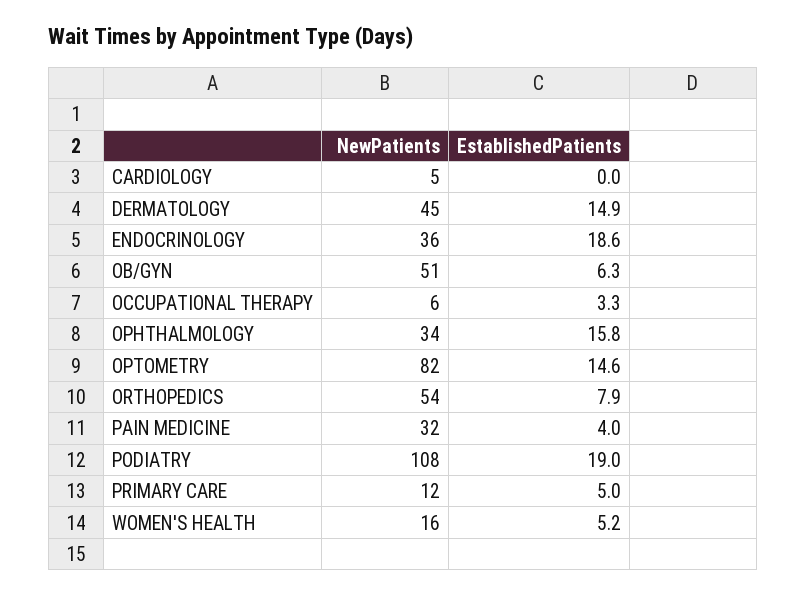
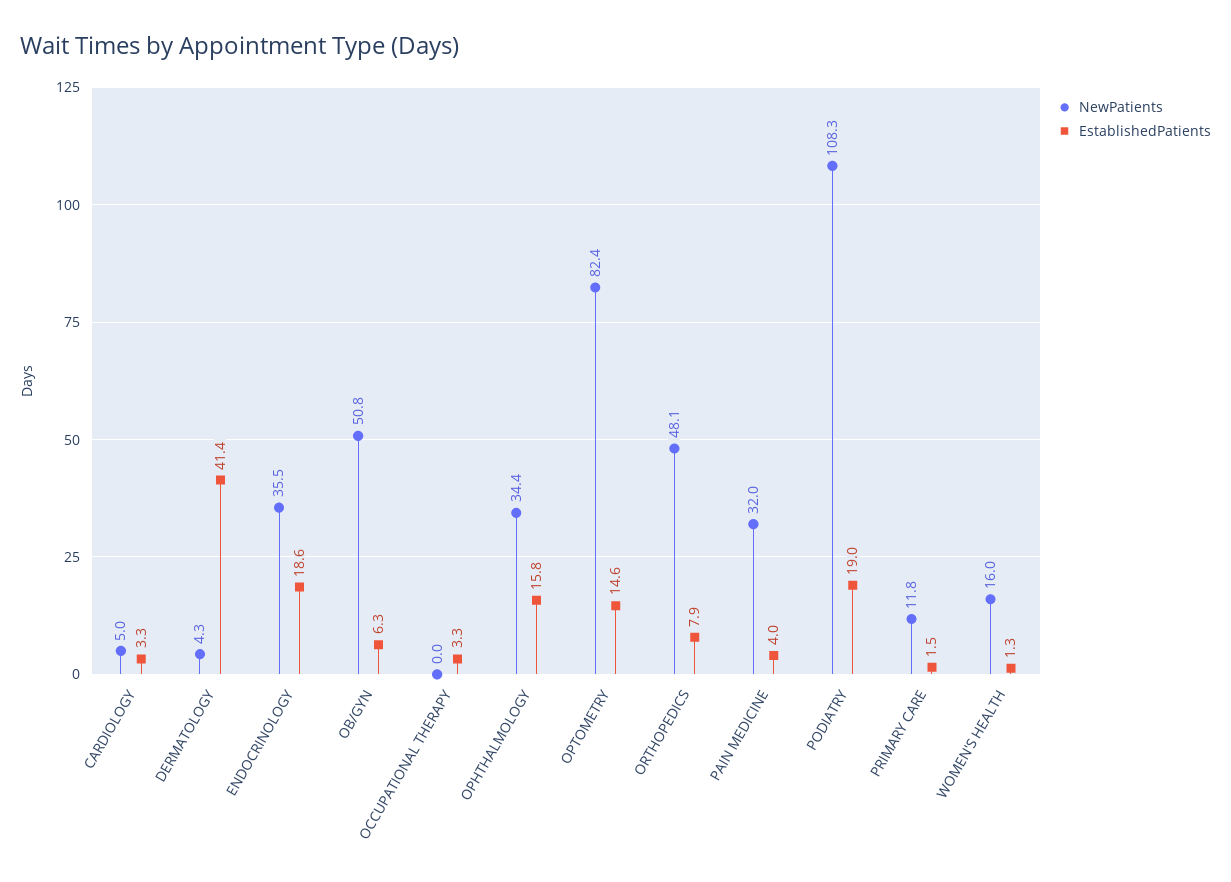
  {
    "NewPatients": {
      "CARDIOLOGY": 5,
-     "DERMATOLOGY": 45,
+     "DERMATOLOGY": 4.3,
      "ENDOCRINOLOGY": 35.5,
      "OB/GYN": 50.8,
-     "OCCUPATIONAL THERAPY": 6,
+     "OCCUPATIONAL THERAPY": 0,
      "OPHTHALMOLOGY": 34.4,
      "OPTOMETRY": 82.4,
-     "ORTHOPEDICS": 54,
+     "ORTHOPEDICS": 48.1,
      "PAIN MEDICINE": 32,
      "PODIATRY": 108.3,
      "PRIMARY CARE": 11.8,
      "WOMEN'S HEALTH": 16
    },
    "EstablishedPatients": {
-     "CARDIOLOGY": 0,
+     "CARDIOLOGY": 3.3,
-     "DERMATOLOGY": 14.9,
+     "DERMATOLOGY": 41.4,
      "ENDOCRINOLOGY": 18.6,
      "OB/GYN": 6.3,
      "OCCUPATIONAL THERAPY": 3.3,
      "OPHTHALMOLOGY": 15.8,
      "OPTOMETRY": 14.6,
      "ORTHOPEDICS": 7.9,
      "PAIN MEDICINE": 4,
      "PODIATRY": 19,
-     "PRIMARY CARE": 5,
+     "PRIMARY CARE": 1.5,
-     "WOMEN'S HEALTH": 5.2
+     "WOMEN'S HEALTH": 1.3
    }
  }

